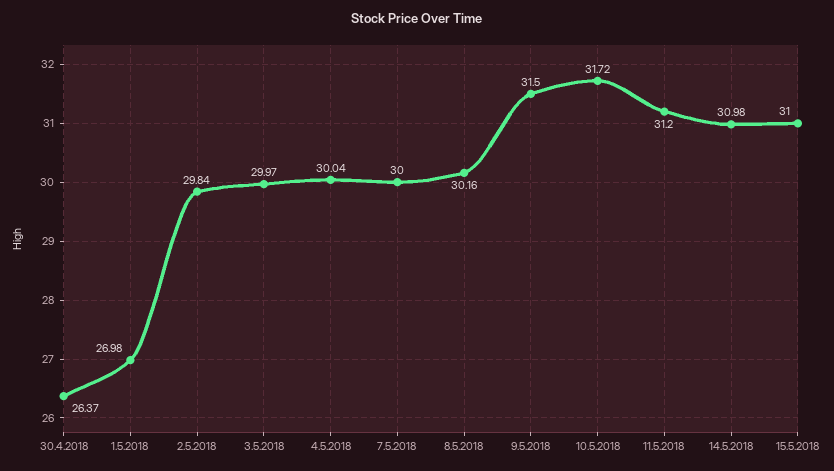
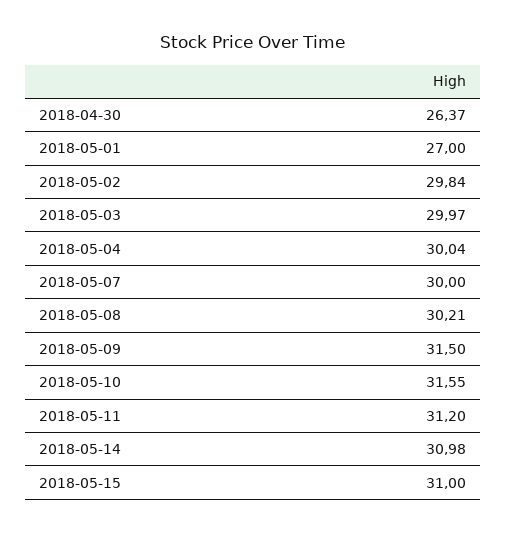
  {
    "30.4.2018": 26.37,
-   "1.5.2018": 26.98,
+   "1.5.2018": 27,
    "2.5.2018": 29.84,
    "3.5.2018": 29.97,
    "4.5.2018": 30.04,
    "7.5.2018": 30,
-   "8.5.2018": 30.16,
+   "8.5.2018": 30.21,
    "9.5.2018": 31.5,
-   "10.5.2018": 31.72,
+   "10.5.2018": 31.55,
    "11.5.2018": 31.2,
    "14.5.2018": 30.98,
    "15.5.2018": 31
  }

